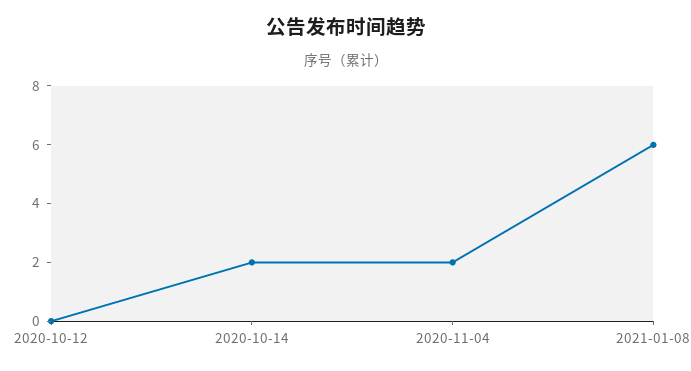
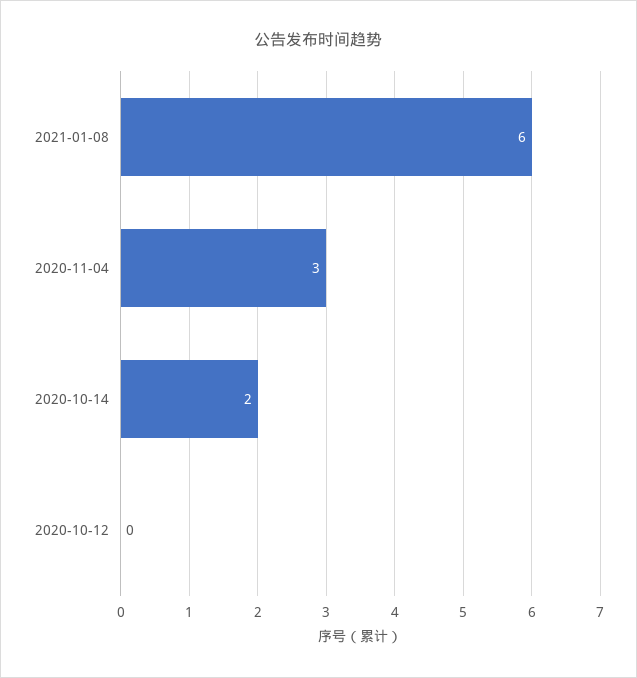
  {
    "2020-10-12": 0,
    "2020-10-14": 2,
-   "2020-11-04": 2,
+   "2020-11-04": 3,
    "2021-01-08": 6
  }

